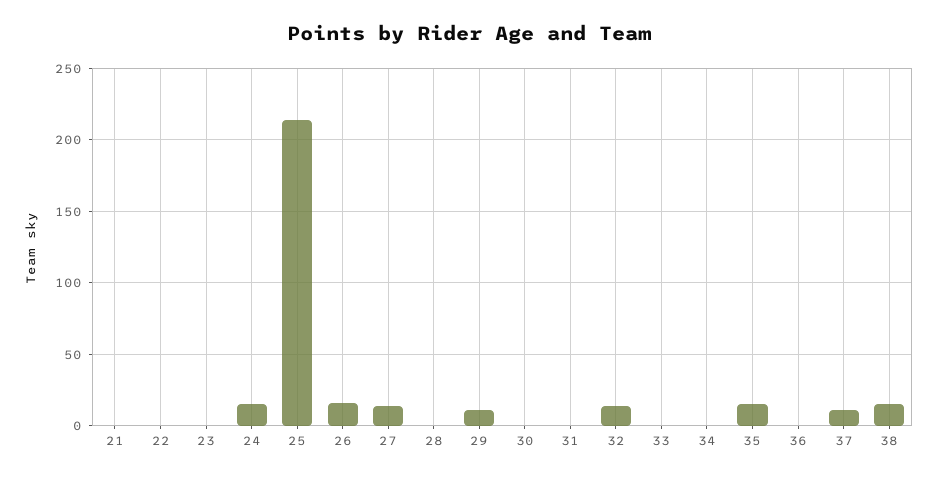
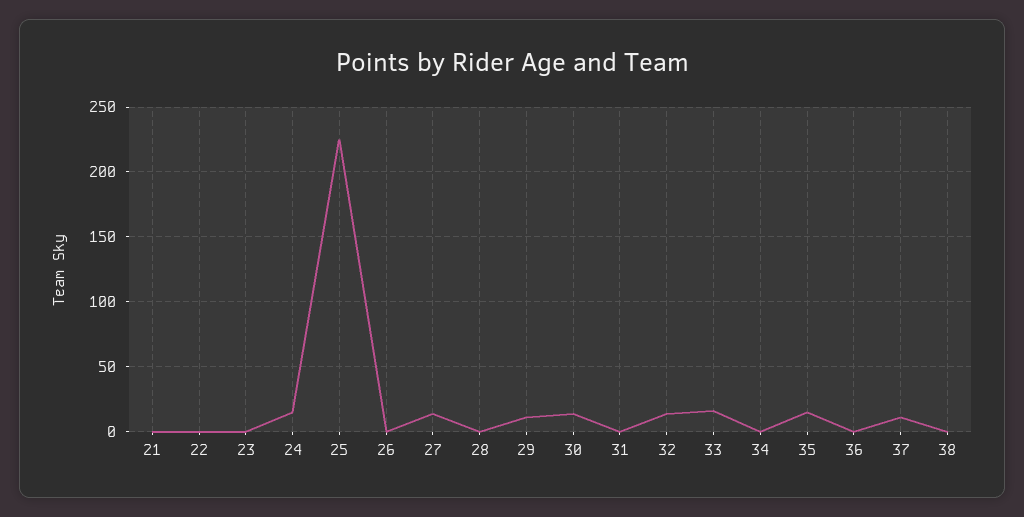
  {
    "21": 0,
    "22": 0,
    "23": 0,
    "24": 15,
-   "25": 215,
+   "25": 225,
-   "26": 15,
+   "26": 0,
    "27": 15,
    "28": 0,
    "29": 10,
-   "30": 0,
+   "30": 15,
    "31": 0,
    "32": 15,
-   "33": 0,
+   "33": 15,
    "34": 0,
    "35": 15,
    "36": 0,
    "37": 10,
-   "38": 15
+   "38": 0
  }

